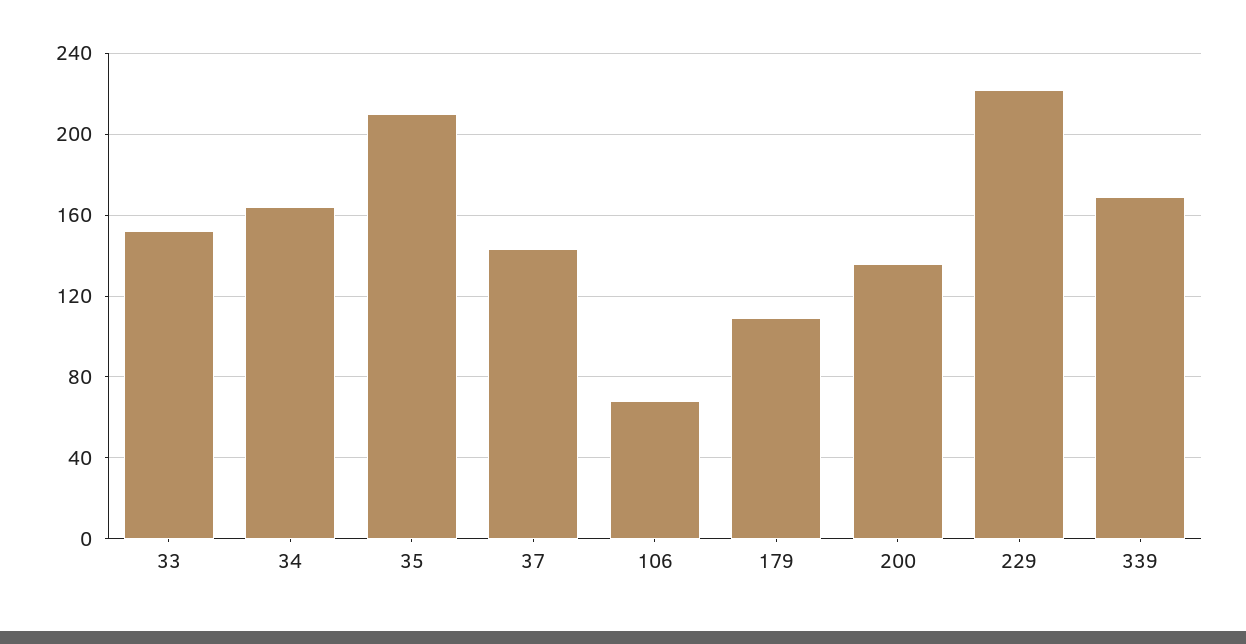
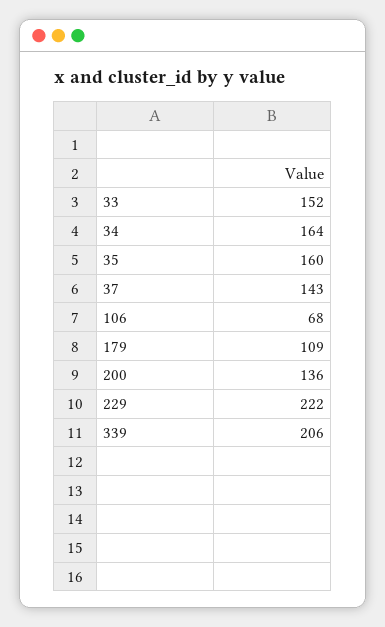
  {
    "33": 152,
    "34": 164,
-   "35": 210,
+   "35": 160,
    "37": 143,
    "106": 68,
    "179": 109,
    "200": 136,
    "229": 222,
-   "339": 170
+   "339": 206
  }

